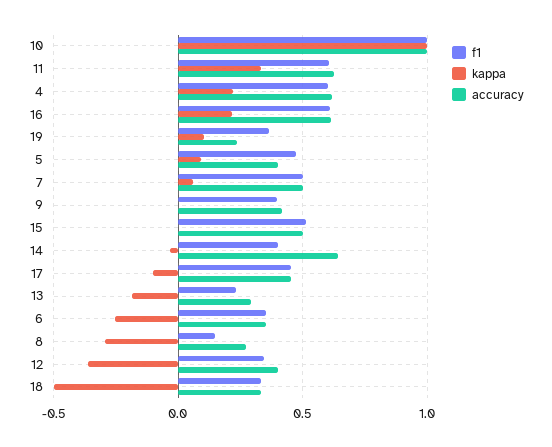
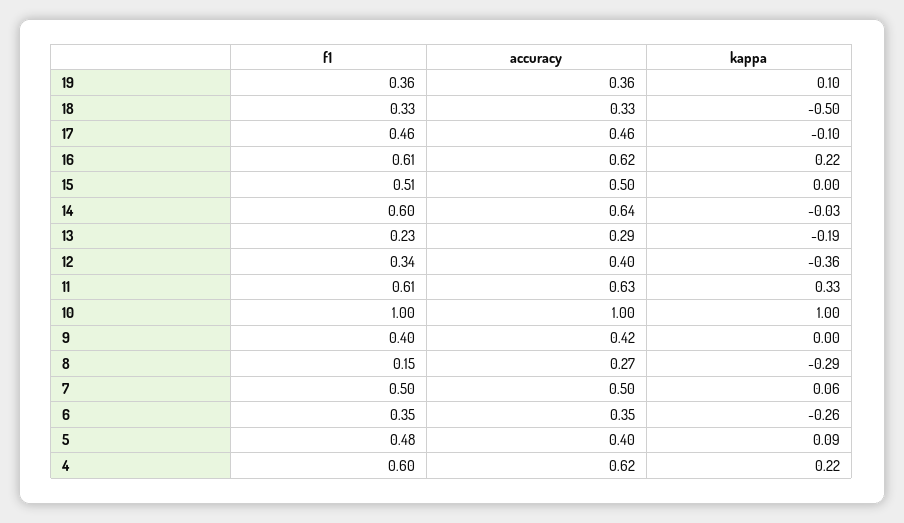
  {
    "f1": {
      "10": 1,
      "11": 0.61,
      "4": 0.6,
      "16": 0.61,
      "19": 0.36,
      "5": 0.48,
      "7": 0.5,
      "9": 0.4,
      "15": 0.51,
-     "14": 0.4,
+     "14": 0.6,
      "17": 0.46,
      "13": 0.23,
      "6": 0.35,
      "8": 0.15,
      "12": 0.34,
      "18": 0.33
    },
    "kappa": {
      "10": 1,
      "11": 0.33,
      "4": 0.22,
      "16": 0.22,
      "19": 0.1,
      "5": 0.09,
      "7": 0.06,
      "9": 0,
      "15": 0,
      "14": -0.03,
      "17": -0.1,
      "13": -0.19,
      "6": -0.26,
      "8": -0.29,
      "12": -0.36,
      "18": -0.5
    },
    "accuracy": {
      "10": 1,
      "11": 0.63,
      "4": 0.62,
      "16": 0.62,
-     "19": 0.25,
+     "19": 0.36,
      "5": 0.4,
      "7": 0.5,
      "9": 0.42,
      "15": 0.5,
      "14": 0.64,
      "17": 0.46,
      "13": 0.29,
      "6": 0.35,
      "8": 0.27,
      "12": 0.4,
      "18": 0.33
    }
  }

